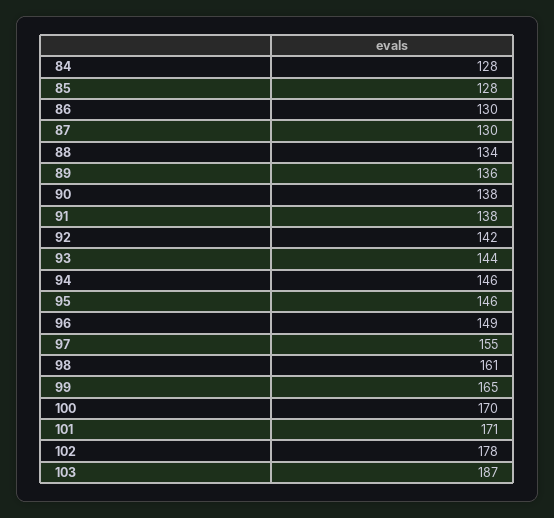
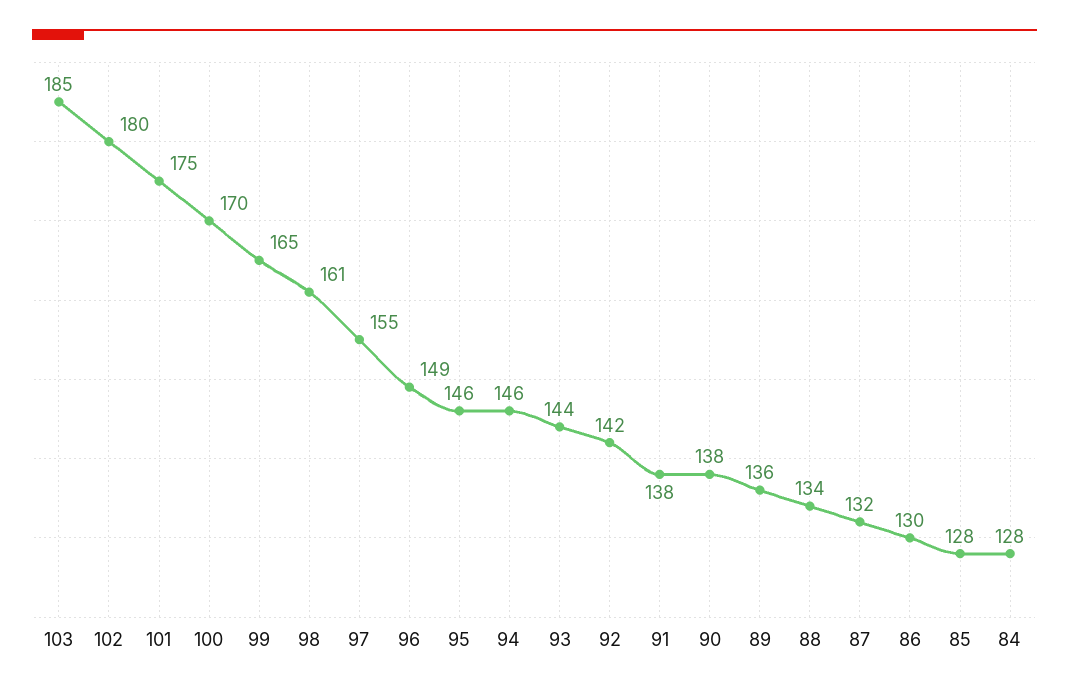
  {
    "84": 128,
    "85": 128,
    "86": 130,
-   "87": 130,
+   "87": 132,
    "88": 134,
    "89": 136,
    "90": 138,
    "91": 138,
    "92": 142,
    "93": 144,
    "94": 146,
    "95": 146,
    "96": 149,
    "97": 155,
    "98": 161,
    "99": 165,
    "100": 170,
-   "101": 171,
+   "101": 175,
-   "102": 178,
+   "102": 180,
-   "103": 187
+   "103": 185
  }

